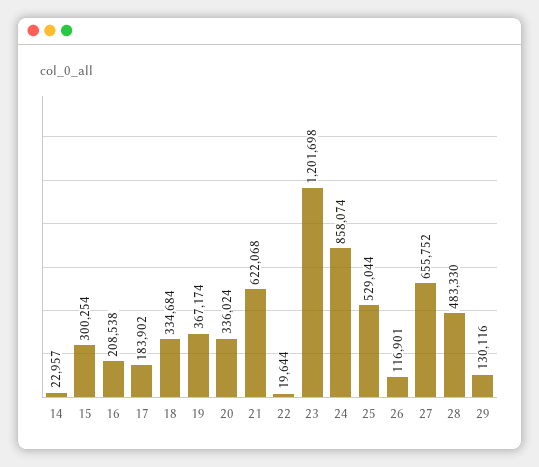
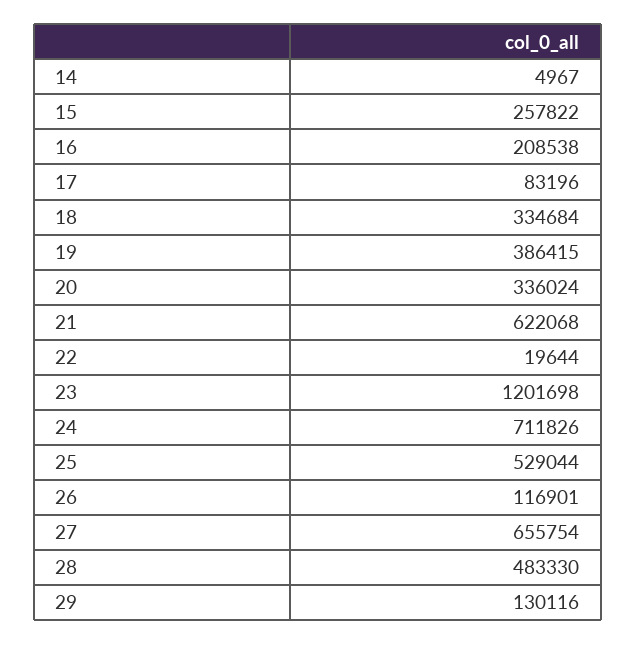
  {
-   "14": 22957,
+   "14": 4967,
-   "15": 300254,
+   "15": 257822,
    "16": 208538,
-   "17": 183902,
+   "17": 83196,
    "18": 334684,
-   "19": 367174,
+   "19": 386415,
    "20": 336024,
    "21": 622068,
    "22": 19644,
    "23": 1201698,
-   "24": 858074,
+   "24": 711826,
    "25": 529044,
    "26": 116901,
-   "27": 655752,
+   "27": 655754,
    "28": 483330,
    "29": 130116
  }

